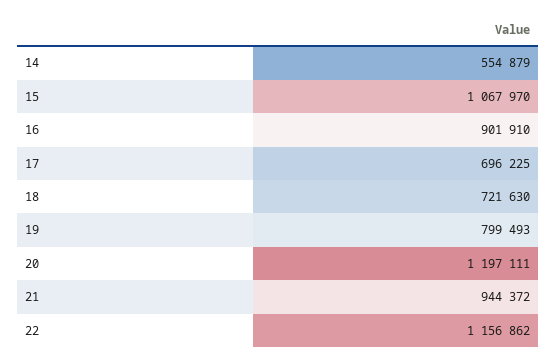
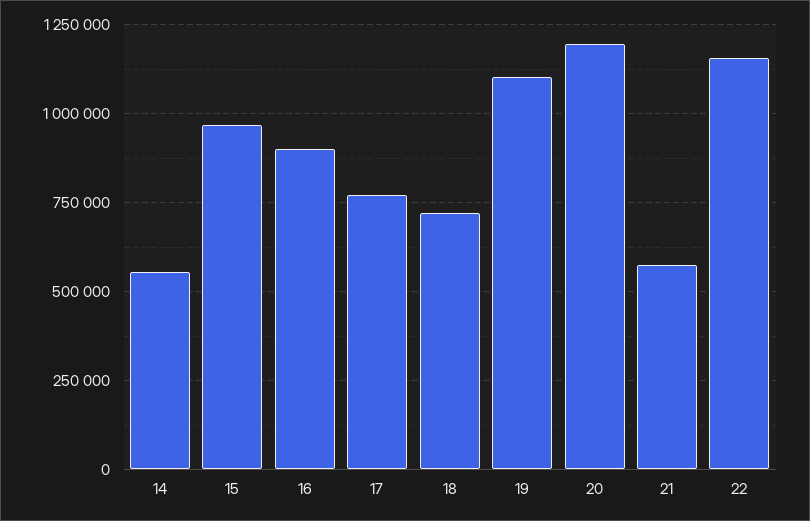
  {
    "14": 554879,
-   "15": 1067970,
+   "15": 975000,
    "16": 901910,
-   "17": 696225,
+   "17": 775000,
    "18": 721630,
-   "19": 799493,
+   "19": 1100000,
    "20": 1197111,
-   "21": 944372,
+   "21": 575000,
    "22": 1156862
  }

